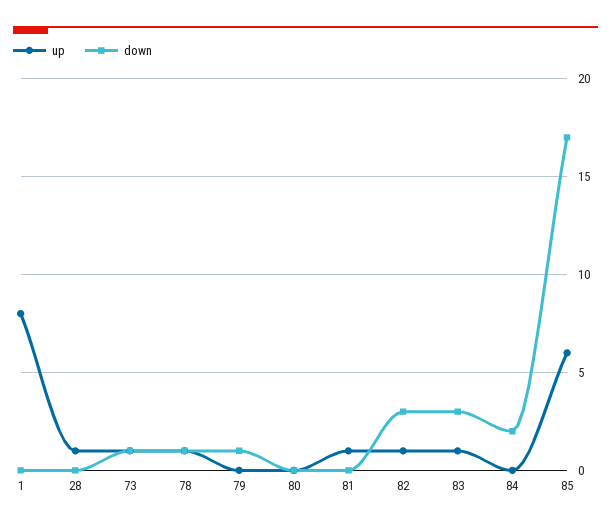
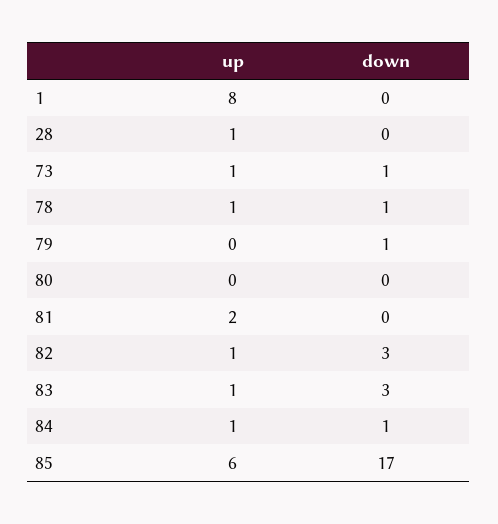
  {
    "up": {
      "1": 8,
      "28": 1,
      "73": 1,
      "78": 1,
      "79": 0,
      "80": 0,
-     "81": 1,
+     "81": 2,
      "82": 1,
      "83": 1,
-     "84": 0,
+     "84": 1,
      "85": 6
    },
    "down": {
      "1": 0,
      "28": 0,
      "73": 1,
      "78": 1,
      "79": 1,
      "80": 0,
      "81": 0,
      "82": 3,
      "83": 3,
-     "84": 2,
+     "84": 1,
      "85": 17
    }
  }

